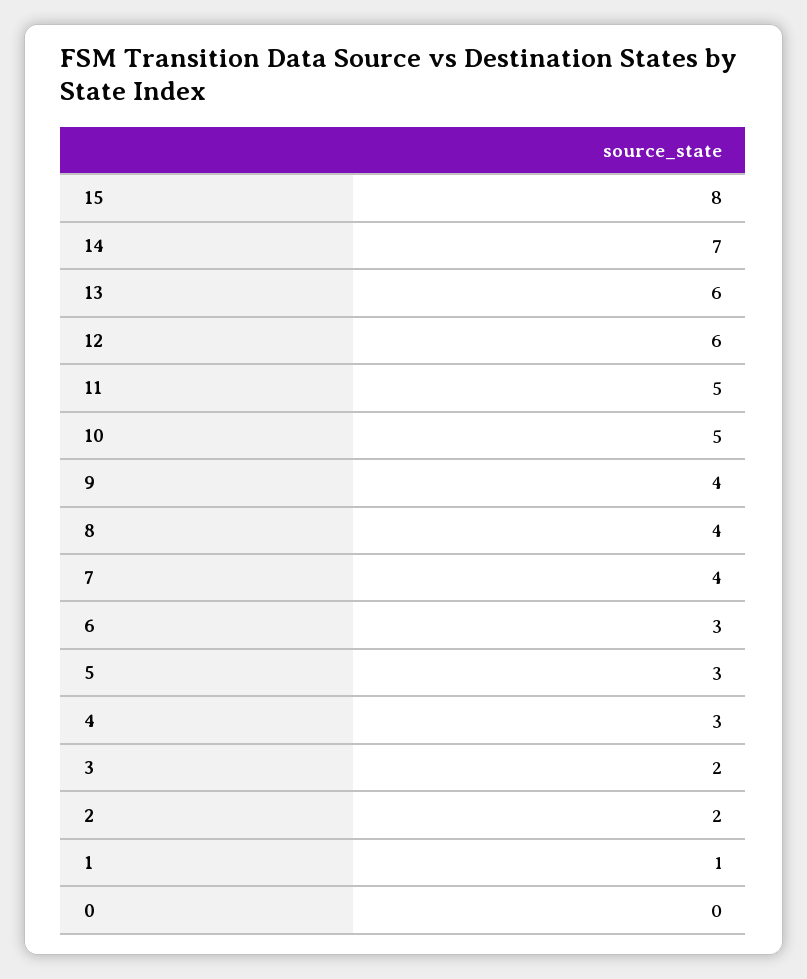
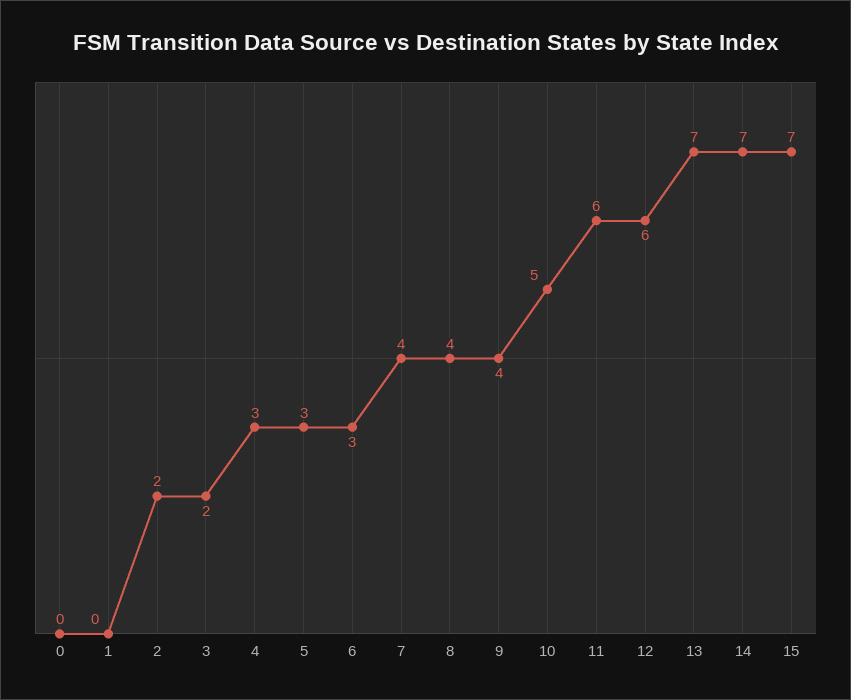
  {
-   "15": 8,
+   "15": 7,
    "14": 7,
-   "13": 6,
+   "13": 7,
    "12": 6,
-   "11": 5,
+   "11": 6,
    "10": 5,
    "9": 4,
    "8": 4,
    "7": 4,
    "6": 3,
    "5": 3,
    "4": 3,
    "3": 2,
    "2": 2,
-   "1": 1,
+   "1": 0,
    "0": 0
  }

